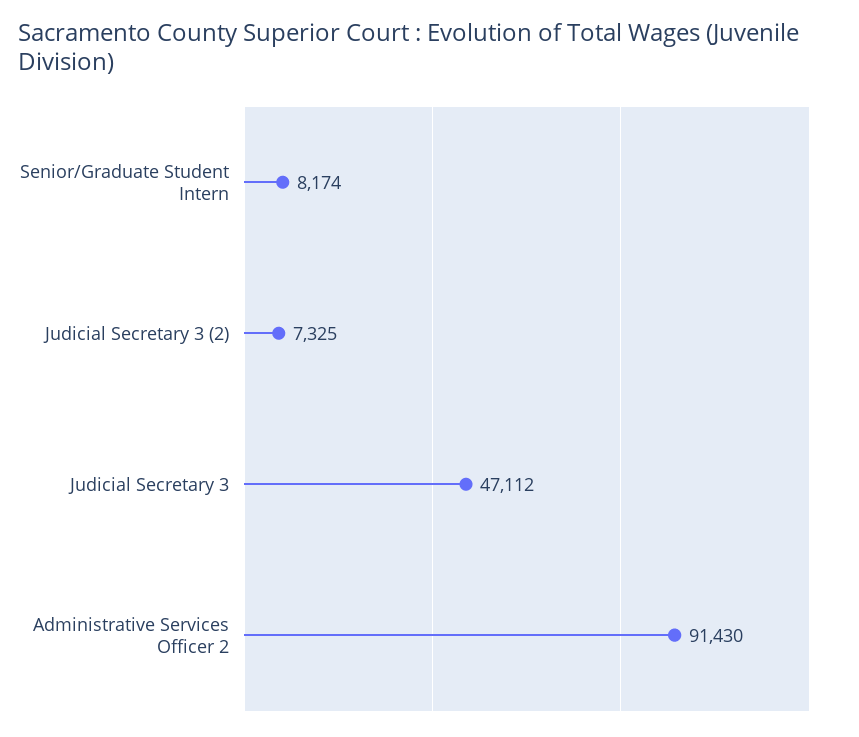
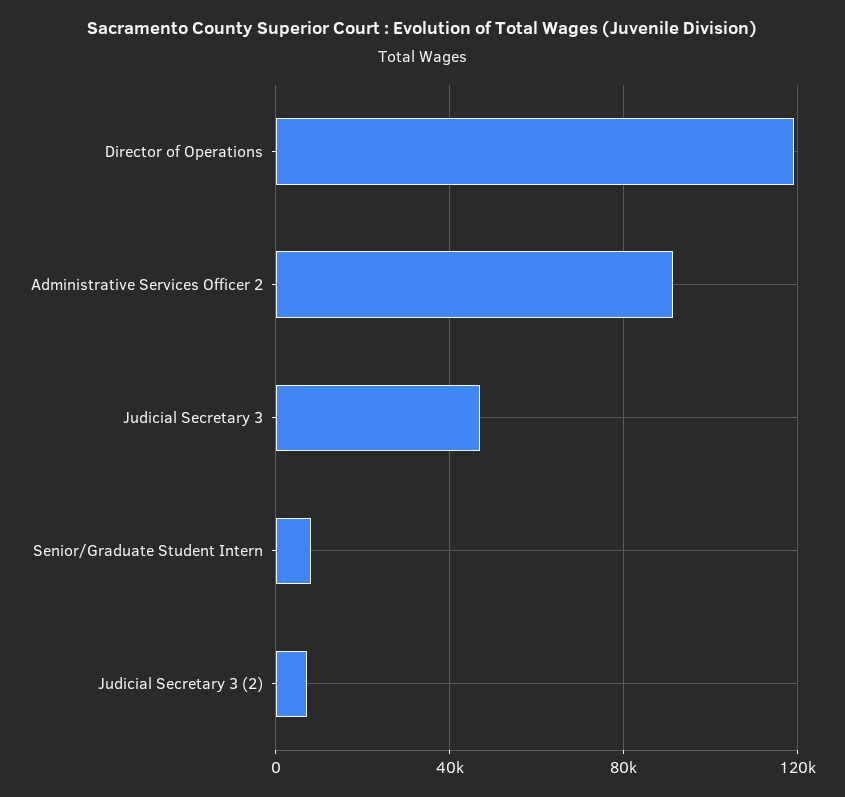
  {
    "Senior/Graduate Student Intern": 8174,
    "Judicial Secretary 3 (2)": 7325,
    "Judicial Secretary 3": 47112,
-   "Administrative Services Officer 2": 91430
+   "Administrative Services Officer 2": 91430,
+   "Director of Operations": 120000
  }

